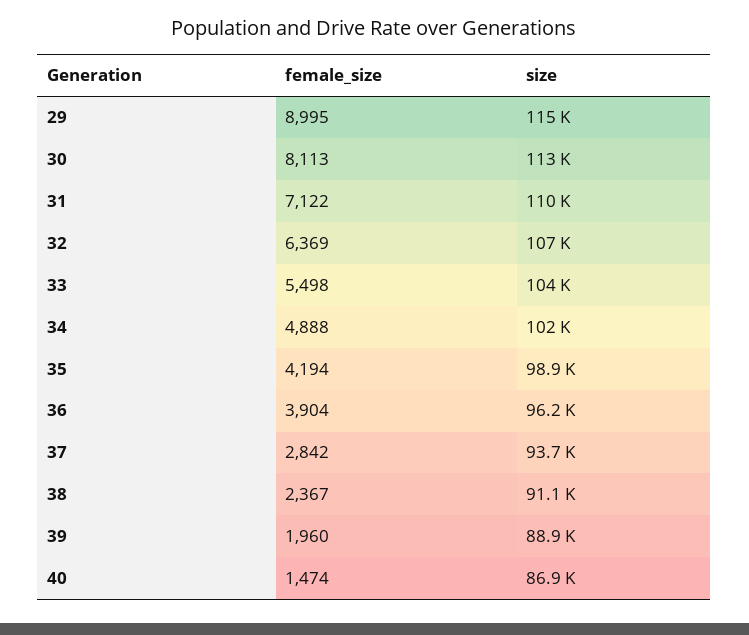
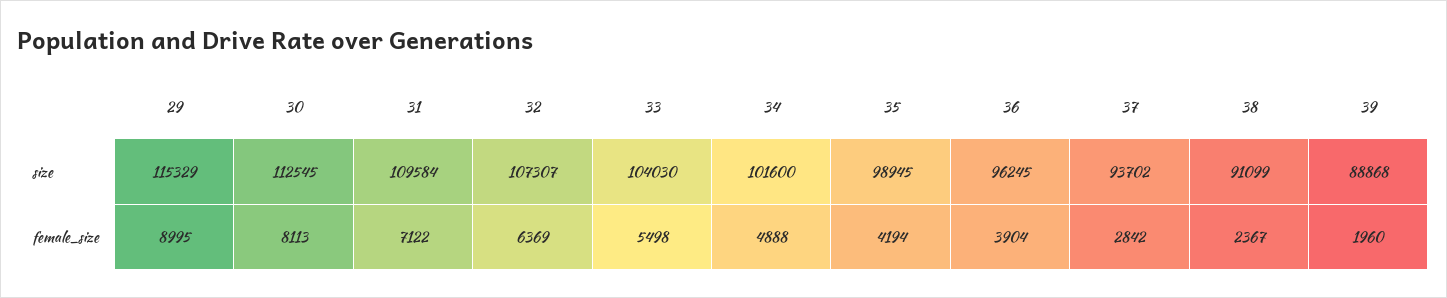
  {
    "female_size": {
      "29": 8995,
      "30": 8113,
      "31": 7122,
      "32": 6369,
      "33": 5498,
      "34": 4888,
      "35": 4194,
      "36": 3904,
      "37": 2842,
      "38": 2367,
-     "39": 1960,
+     "39": 1960
-     "40": 1474
    },
    "size": {
      "29": 115329,
      "30": 112545,
      "31": 109584,
      "32": 107307,
      "33": 104030,
      "34": 101600,
      "35": 98945,
      "36": 96245,
      "37": 93702,
      "38": 91099,
-     "39": 88868,
+     "39": 88868
-     "40": 86900
    }
  }

